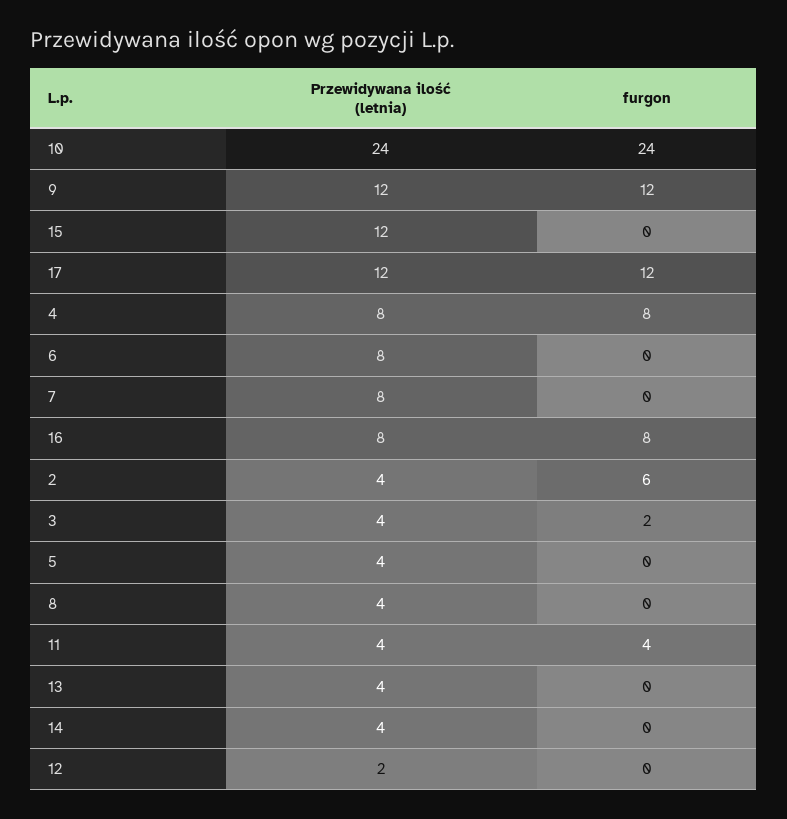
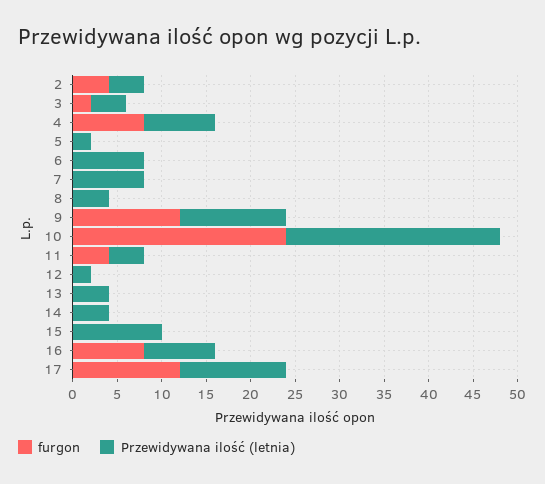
  {
    "Przewidywana ilość (letnia)": {
      "10": 24,
      "9": 12,
-     "15": 12,
+     "15": 10,
      "17": 12,
      "4": 8,
      "6": 8,
      "7": 8,
      "16": 8,
      "2": 4,
      "3": 4,
-     "5": 4,
+     "5": 2,
      "8": 4,
      "11": 4,
      "13": 4,
      "14": 4,
      "12": 2
    },
    "furgon": {
      "10": 24,
      "9": 12,
      "15": 0,
      "17": 12,
      "4": 8,
      "6": 0,
      "7": 0,
      "16": 8,
-     "2": 6,
+     "2": 4,
      "3": 2,
      "5": 0,
      "8": 0,
      "11": 4,
      "13": 0,
      "14": 0,
      "12": 0
    }
  }

